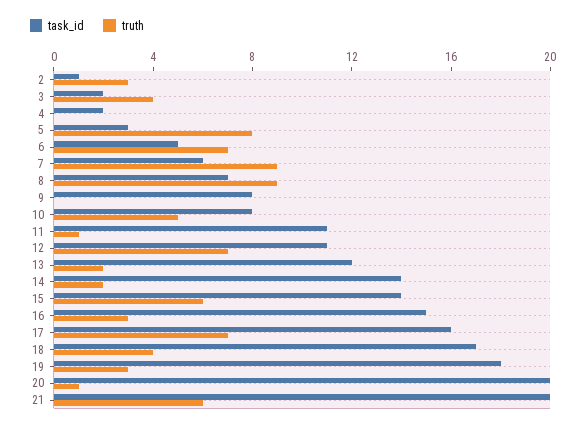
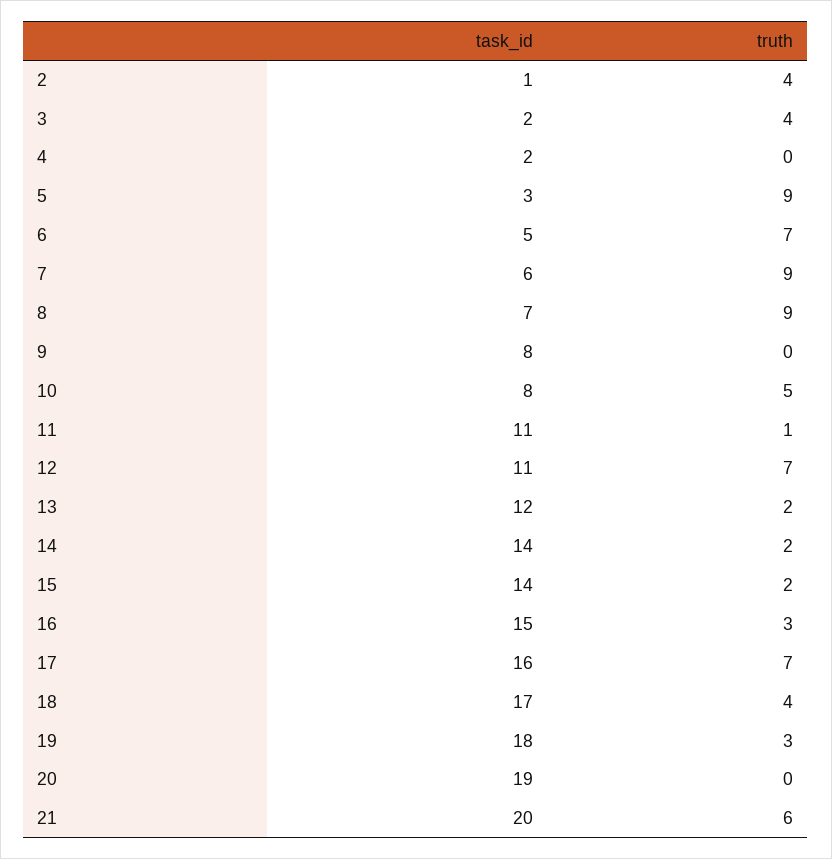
  {
    "task_id": {
      "2": 1,
      "3": 2,
      "4": 2,
      "5": 3,
      "6": 5,
      "7": 6,
      "8": 7,
      "9": 8,
      "10": 8,
      "11": 11,
      "12": 11,
      "13": 12,
      "14": 14,
      "15": 14,
      "16": 15,
      "17": 16,
      "18": 17,
      "19": 18,
-     "20": 20,
+     "20": 19,
      "21": 20
    },
    "truth": {
-     "2": 3,
+     "2": 4,
      "3": 4,
      "4": 0,
-     "5": 8,
+     "5": 9,
      "6": 7,
      "7": 9,
      "8": 9,
      "9": 0,
      "10": 5,
      "11": 1,
      "12": 7,
      "13": 2,
      "14": 2,
-     "15": 6,
+     "15": 2,
      "16": 3,
      "17": 7,
      "18": 4,
      "19": 3,
-     "20": 1,
+     "20": 0,
      "21": 6
    }
  }

